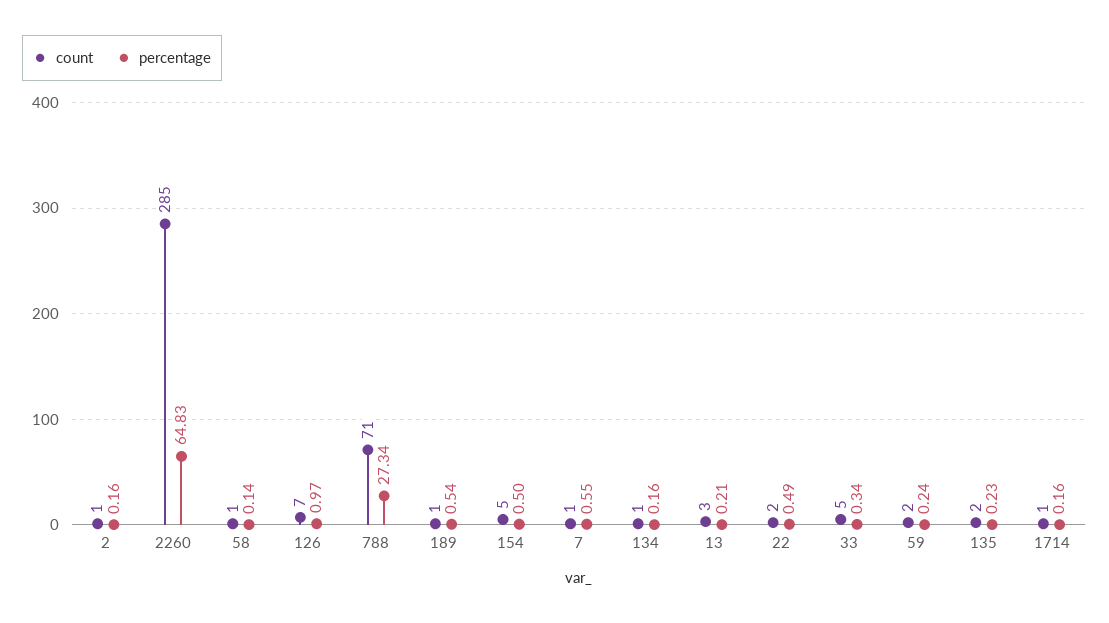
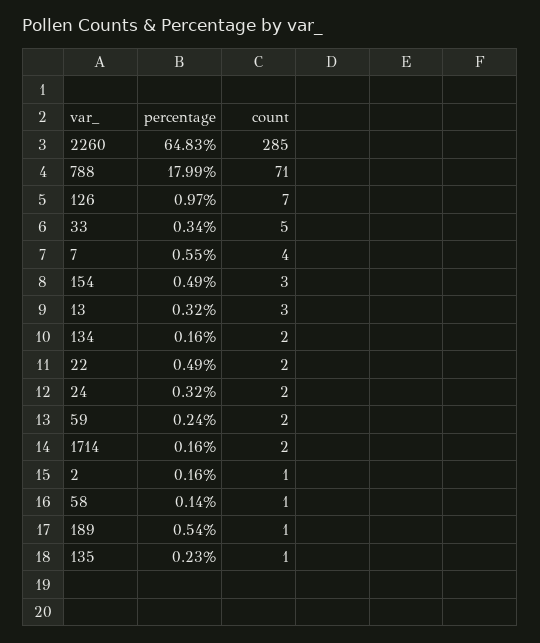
  {
    "count": {
      "2": 1,
      "2260": 285,
      "58": 1,
      "126": 7,
      "788": 71,
      "189": 1,
-     "154": 5,
+     "154": 3,
-     "7": 1,
+     "7": 4,
-     "134": 1,
+     "134": 2,
      "13": 3,
      "22": 2,
      "33": 5,
      "59": 2,
-     "135": 2,
+     "135": 1,
-     "1714": 1
+     "1714": 2,
+     "24": 2
    },
    "percentage": {
      "2": 0.16,
      "2260": 64.83,
      "58": 0.14,
      "126": 0.97,
-     "788": 27.34,
+     "788": 17.99,
      "189": 0.54,
-     "154": 0.5,
+     "154": 0.49,
      "7": 0.55,
      "134": 0.16,
-     "13": 0.21,
+     "13": 0.32,
      "22": 0.49,
      "33": 0.34,
      "59": 0.24,
      "135": 0.23,
-     "1714": 0.16
+     "1714": 0.16,
+     "24": 0.32
    }
  }

